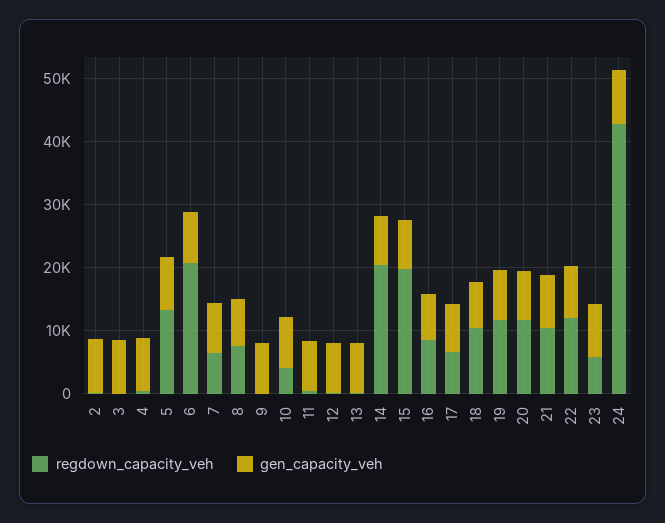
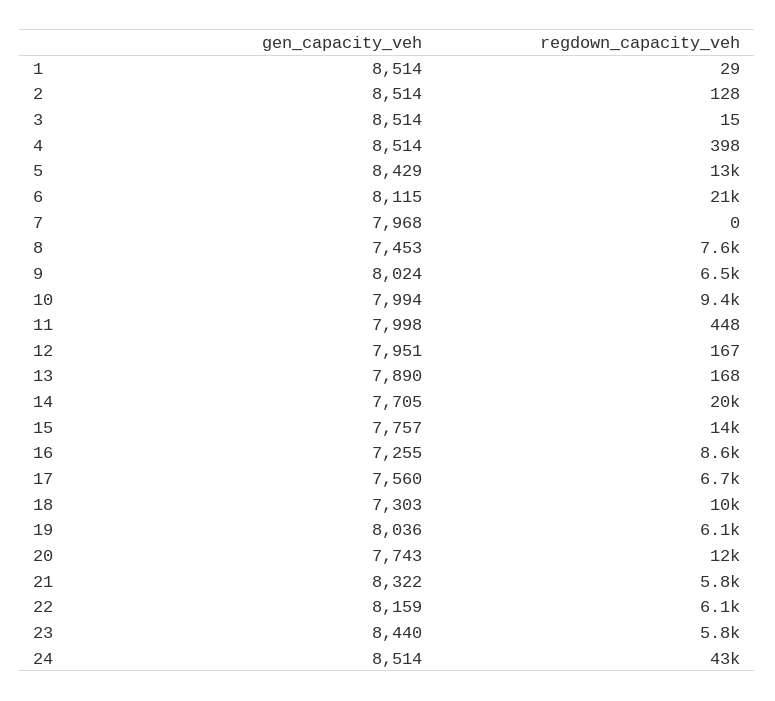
  {
    "regdown_capacity_veh": {
      "2": 128,
      "3": 15,
      "4": 398,
      "5": 13000,
      "6": 21000,
-     "7": 6000,
+     "7": 0,
      "8": 7600,
-     "9": 0,
+     "9": 6500,
-     "10": 4000,
+     "10": 9400,
      "11": 448,
      "12": 167,
      "13": 168,
      "14": 20000,
-     "15": 20000,
+     "15": 14000,
      "16": 8600,
      "17": 6700,
      "18": 10000,
-     "19": 12000,
+     "19": 6100,
      "20": 12000,
-     "21": 10000,
+     "21": 5800,
-     "22": 12000,
+     "22": 6100,
      "23": 5800,
-     "24": 43000
+     "24": 43000,
+     "1": 29
    },
    "gen_capacity_veh": {
      "2": 8514,
      "3": 8514,
      "4": 8514,
      "5": 8429,
      "6": 8115,
      "7": 7968,
      "8": 7453,
      "9": 8024,
      "10": 7994,
      "11": 7998,
      "12": 7951,
      "13": 7890,
      "14": 7705,
      "15": 7757,
      "16": 7255,
      "17": 7560,
      "18": 7303,
      "19": 8036,
      "20": 7743,
      "21": 8322,
      "22": 8159,
      "23": 8440,
-     "24": 8514
+     "24": 8514,
+     "1": 8514
    }
  }

